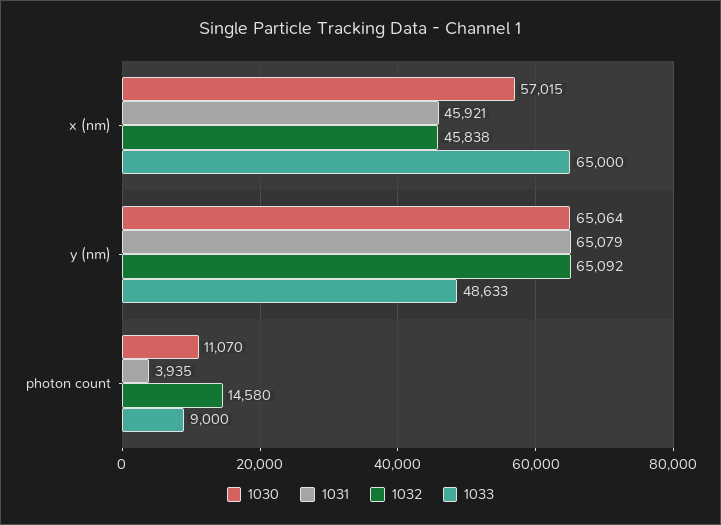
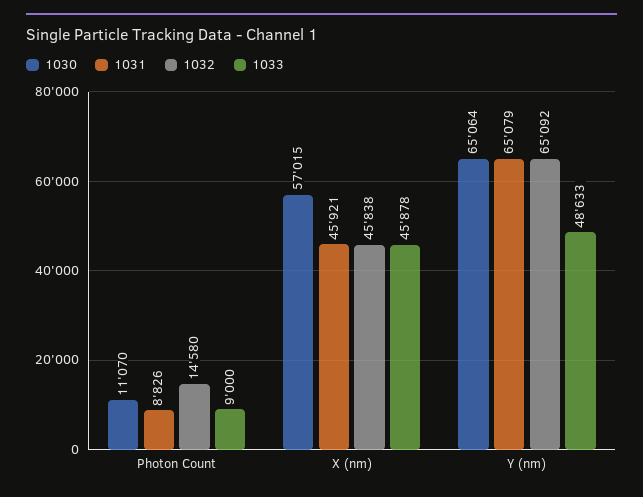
  {
    "1030": {
      "x (nm)": 57015,
      "y (nm)": 65064,
      "photon count": 11070
    },
    "1031": {
      "x (nm)": 45921,
      "y (nm)": 65079,
-     "photon count": 3935
+     "photon count": 8826
    },
    "1032": {
      "x (nm)": 45838,
      "y (nm)": 65092,
      "photon count": 14580
    },
    "1033": {
-     "x (nm)": 65000,
+     "x (nm)": 45878,
      "y (nm)": 48633,
      "photon count": 9000
    }
  }

